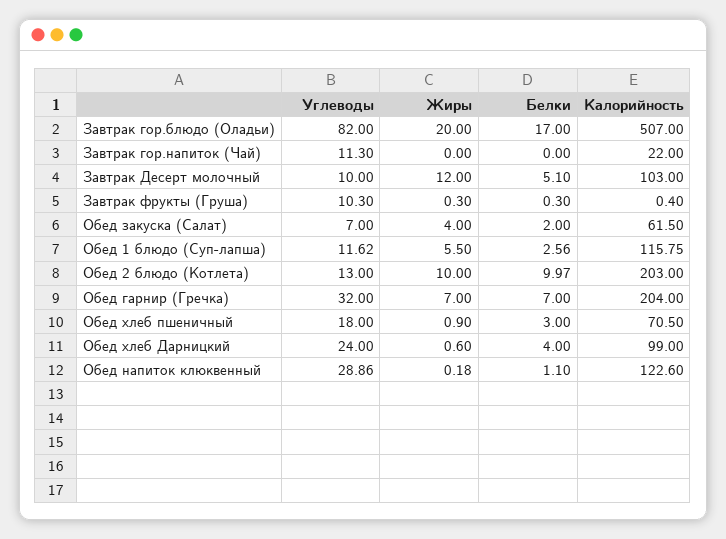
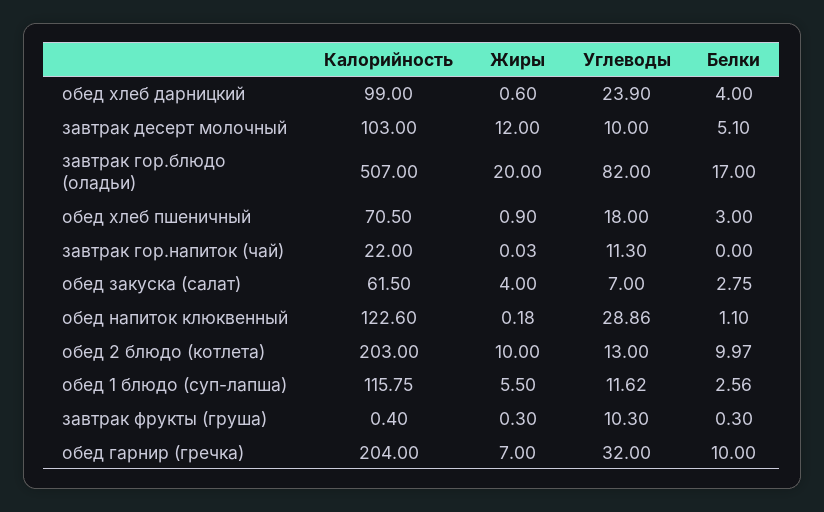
  {
    "Углеводы": {
      "Завтрак гор.блюдо (Оладьи)": 82,
      "Завтрак гор.напиток (Чай)": 11.3,
      "Завтрак Десерт молочный": 10,
      "Завтрак фрукты (Груша)": 10.3,
      "Обед закуска (Салат)": 7,
      "Обед 1 блюдо (Суп-лапша)": 11.62,
      "Обед 2 блюдо (Котлета)": 13,
      "Обед гарнир (Гречка)": 32,
      "Обед хлеб пшеничный": 18,
-     "Обед хлеб Дарницкий": 24,
+     "Обед хлеб Дарницкий": 23.9,
      "Обед напиток клюквенный": 28.86
    },
    "Жиры": {
      "Завтрак гор.блюдо (Оладьи)": 20,
-     "Завтрак гор.напиток (Чай)": 0,
+     "Завтрак гор.напиток (Чай)": 0.03,
      "Завтрак Десерт молочный": 12,
      "Завтрак фрукты (Груша)": 0.3,
      "Обед закуска (Салат)": 4,
      "Обед 1 блюдо (Суп-лапша)": 5.5,
      "Обед 2 блюдо (Котлета)": 10,
      "Обед гарнир (Гречка)": 7,
      "Обед хлеб пшеничный": 0.9,
      "Обед хлеб Дарницкий": 0.6,
      "Обед напиток клюквенный": 0.18
    },
    "Белки": {
      "Завтрак гор.блюдо (Оладьи)": 17,
      "Завтрак гор.напиток (Чай)": 0,
      "Завтрак Десерт молочный": 5.1,
      "Завтрак фрукты (Груша)": 0.3,
-     "Обед закуска (Салат)": 2,
+     "Обед закуска (Салат)": 2.75,
      "Обед 1 блюдо (Суп-лапша)": 2.56,
      "Обед 2 блюдо (Котлета)": 9.97,
-     "Обед гарнир (Гречка)": 7,
+     "Обед гарнир (Гречка)": 10,
      "Обед хлеб пшеничный": 3,
      "Обед хлеб Дарницкий": 4,
      "Обед напиток клюквенный": 1.1
    },
    "Калорийность": {
      "Завтрак гор.блюдо (Оладьи)": 507,
      "Завтрак гор.напиток (Чай)": 22,
      "Завтрак Десерт молочный": 103,
      "Завтрак фрукты (Груша)": 0.4,
      "Обед закуска (Салат)": 61.5,
      "Обед 1 блюдо (Суп-лапша)": 115.75,
      "Обед 2 блюдо (Котлета)": 203,
      "Обед гарнир (Гречка)": 204,
      "Обед хлеб пшеничный": 70.5,
      "Обед хлеб Дарницкий": 99,
      "Обед напиток клюквенный": 122.6
    }
  }

